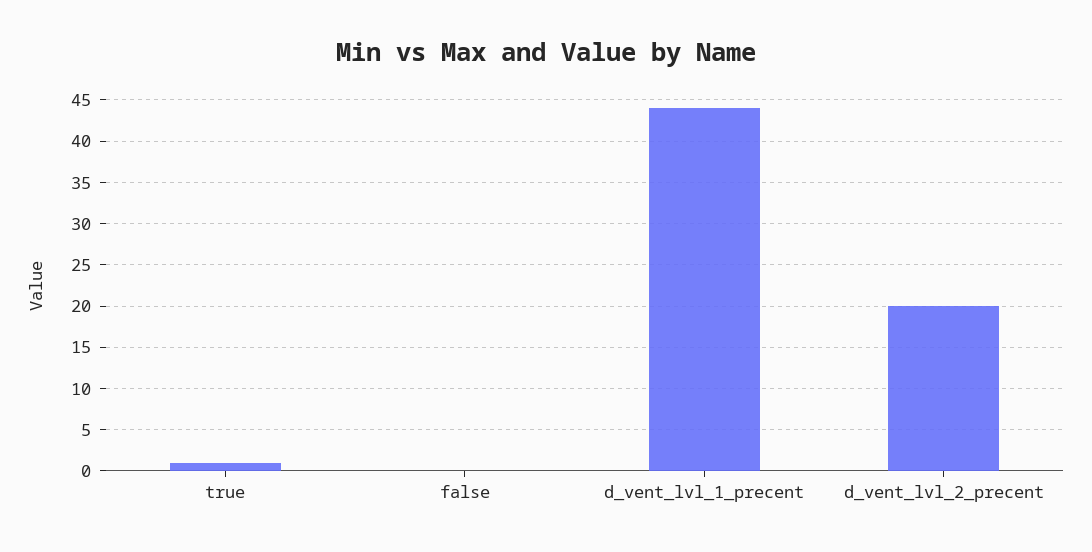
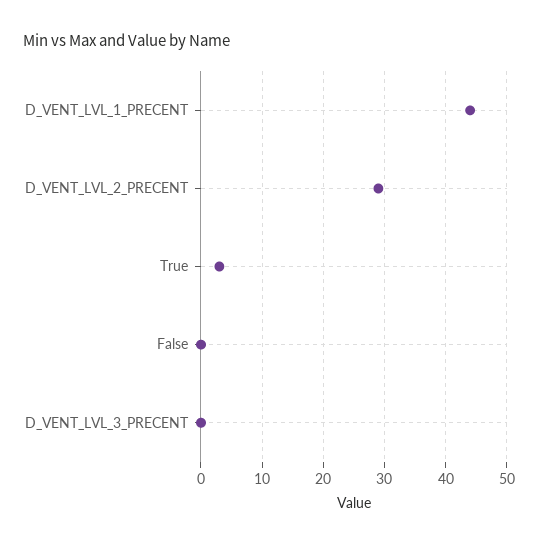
  {
-   "true": 1,
+   "true": 3,
    "false": 0,
    "d_vent_lvl_1_precent": 44,
-   "d_vent_lvl_2_precent": 20
+   "d_vent_lvl_2_precent": 29,
+   "D_VENT_LVL_3_PRECENT": 0
  }

